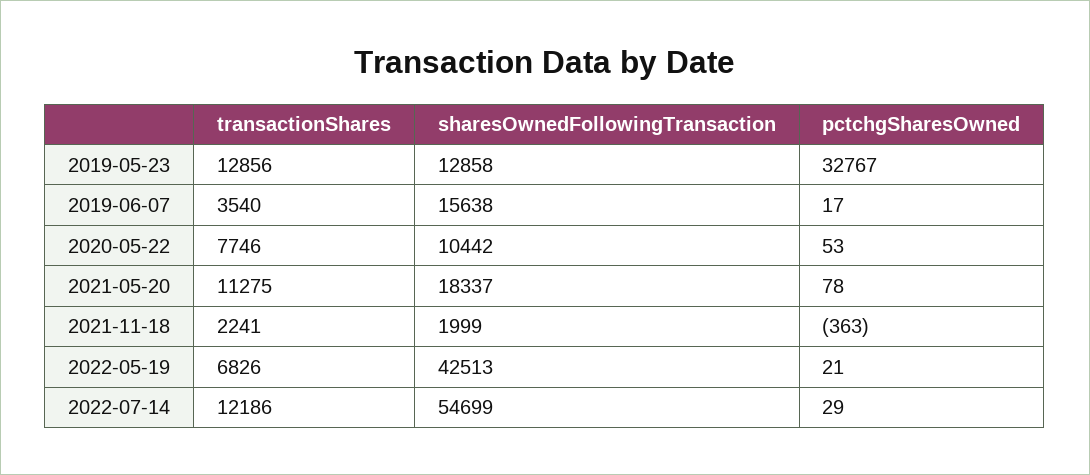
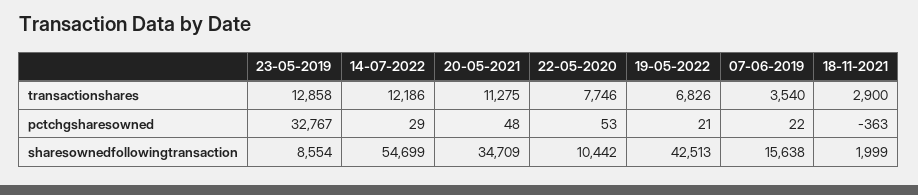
  {
    "transactionShares": {
-     "2019-05-23": 12856,
+     "2019-05-23": 12858,
      "2019-06-07": 3540,
      "2020-05-22": 7746,
      "2021-05-20": 11275,
-     "2021-11-18": 2241,
+     "2021-11-18": 2900,
      "2022-05-19": 6826,
      "2022-07-14": 12186
    },
    "sharesOwnedFollowingTransaction": {
-     "2019-05-23": 12858,
+     "2019-05-23": 8554,
      "2019-06-07": 15638,
      "2020-05-22": 10442,
-     "2021-05-20": 18337,
+     "2021-05-20": 34709,
      "2021-11-18": 1999,
      "2022-05-19": 42513,
      "2022-07-14": 54699
    },
    "pctchgSharesOwned": {
      "2019-05-23": 32767,
-     "2019-06-07": 17,
+     "2019-06-07": 22,
      "2020-05-22": 53,
-     "2021-05-20": 78,
+     "2021-05-20": 48,
      "2021-11-18": -363,
      "2022-05-19": 21,
      "2022-07-14": 29
    }
  }

